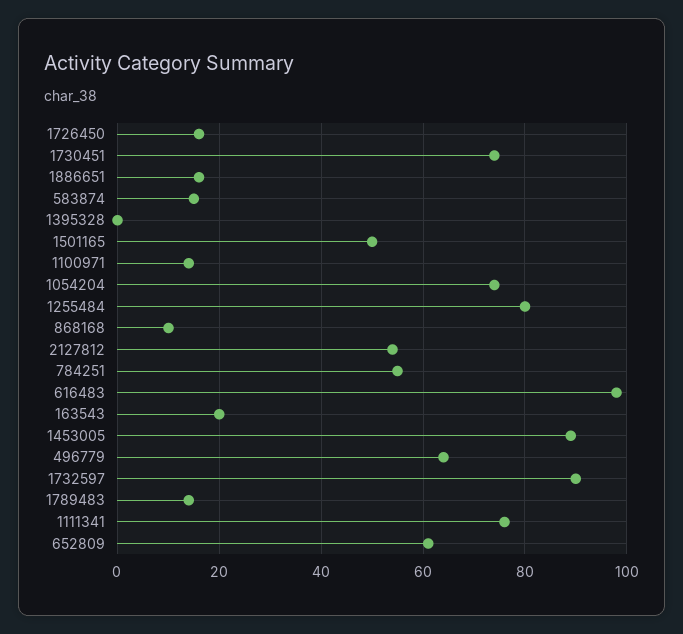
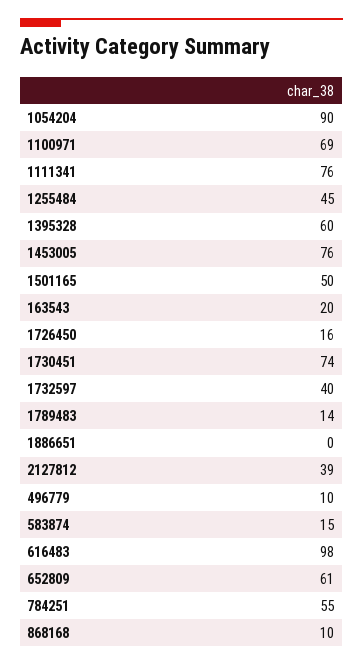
  {
    "1726450": 16,
    "1730451": 74,
-   "1886651": 15,
+   "1886651": 0,
    "583874": 15,
-   "1395328": 0,
+   "1395328": 60,
    "1501165": 50,
-   "1100971": 15,
+   "1100971": 69,
-   "1054204": 75,
+   "1054204": 90,
-   "1255484": 80,
+   "1255484": 45,
    "868168": 10,
-   "2127812": 55,
+   "2127812": 39,
    "784251": 55,
    "616483": 98,
    "163543": 20,
-   "1453005": 90,
+   "1453005": 76,
-   "496779": 65,
+   "496779": 10,
-   "1732597": 90,
+   "1732597": 40,
    "1789483": 14,
    "1111341": 76,
    "652809": 61
  }

